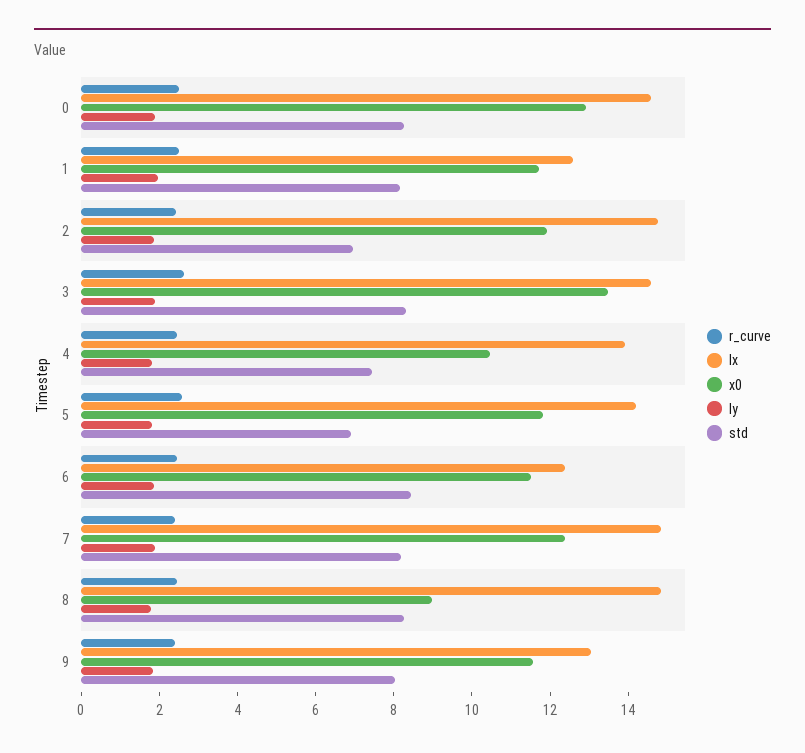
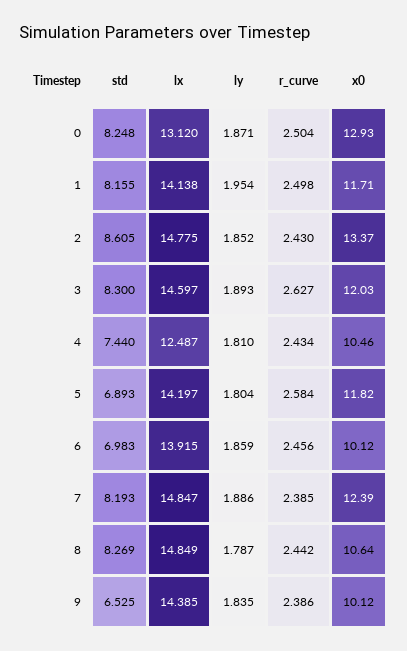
  {
    "r_curve": {
      "0": 2.504,
      "1": 2.498,
      "2": 2.43,
      "3": 2.627,
      "4": 2.434,
      "5": 2.584,
      "6": 2.456,
      "7": 2.385,
      "8": 2.442,
      "9": 2.386
    },
    "lx": {
-     "0": 14.5,
+     "0": 13.12,
-     "1": 12.5,
+     "1": 14.138,
      "2": 14.775,
      "3": 14.597,
-     "4": 14,
+     "4": 12.487,
      "5": 14.197,
-     "6": 12.5,
+     "6": 13.915,
      "7": 14.847,
      "8": 14.849,
-     "9": 13
+     "9": 14.385
    },
    "x0": {
      "0": 12.93,
      "1": 11.71,
-     "2": 12,
+     "2": 13.37,
-     "3": 13.5,
+     "3": 12.03,
      "4": 10.46,
      "5": 11.82,
-     "6": 11.5,
+     "6": 10.12,
      "7": 12.39,
-     "8": 9,
+     "8": 10.64,
-     "9": 11.5
+     "9": 10.12
    },
    "ly": {
      "0": 1.871,
      "1": 1.954,
      "2": 1.852,
      "3": 1.893,
      "4": 1.81,
      "5": 1.804,
      "6": 1.859,
      "7": 1.886,
      "8": 1.787,
      "9": 1.835
    },
    "std": {
      "0": 8.248,
      "1": 8.155,
-     "2": 7,
+     "2": 8.605,
      "3": 8.3,
      "4": 7.44,
      "5": 6.893,
-     "6": 8.5,
+     "6": 6.983,
      "7": 8.193,
      "8": 8.269,
-     "9": 8
+     "9": 6.525
    }
  }

